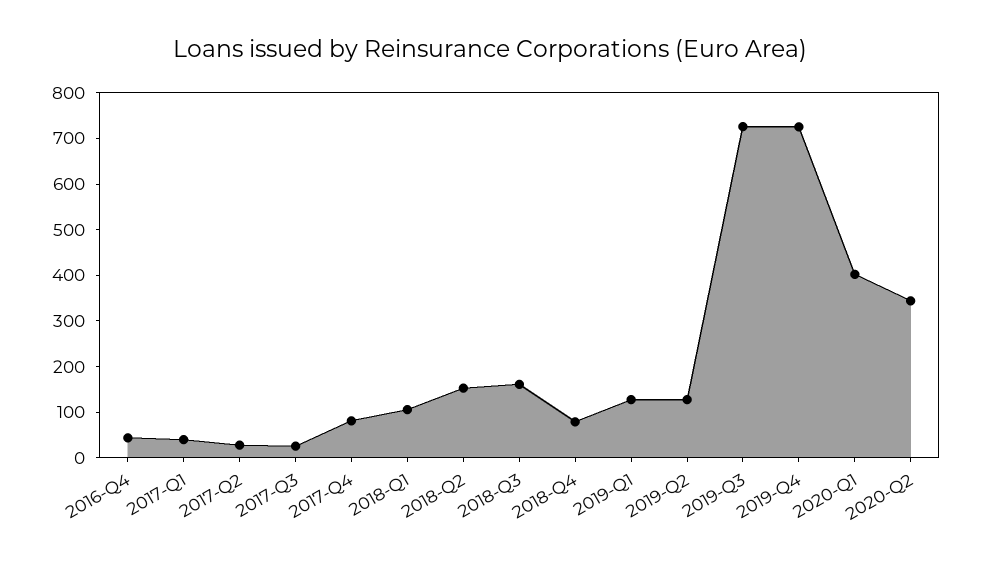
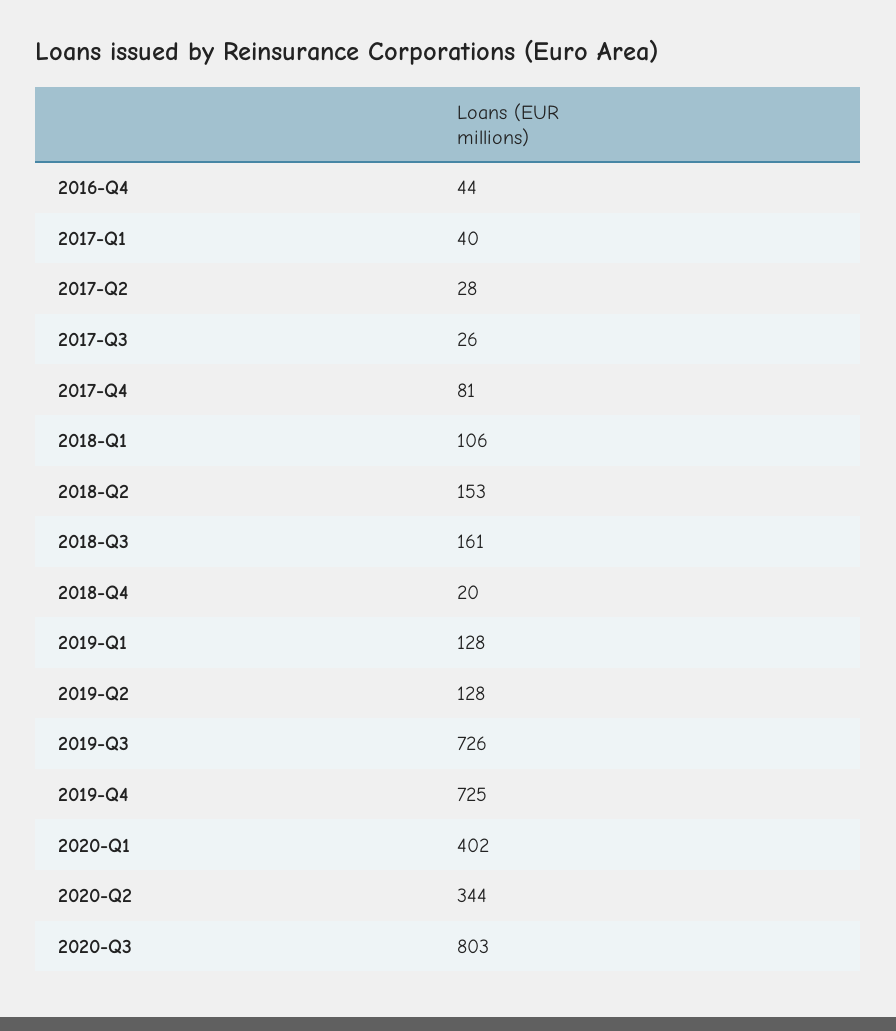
  {
    "2016-Q4": 44,
    "2017-Q1": 40,
    "2017-Q2": 28,
    "2017-Q3": 26,
    "2017-Q4": 81,
    "2018-Q1": 106,
    "2018-Q2": 153,
    "2018-Q3": 161,
-   "2018-Q4": 80,
+   "2018-Q4": 20,
    "2019-Q1": 128,
    "2019-Q2": 128,
    "2019-Q3": 726,
    "2019-Q4": 725,
    "2020-Q1": 402,
-   "2020-Q2": 344
+   "2020-Q2": 344,
+   "2020-Q3": 803
  }

